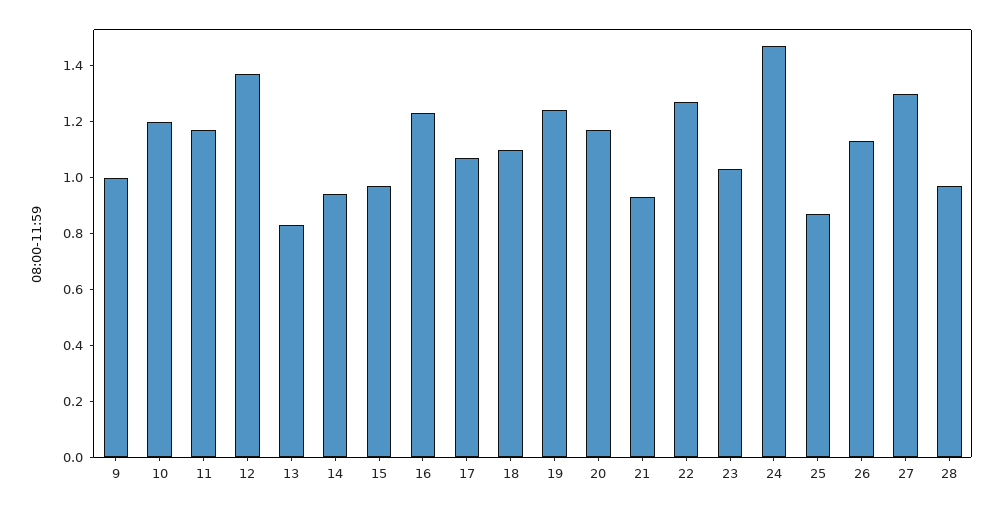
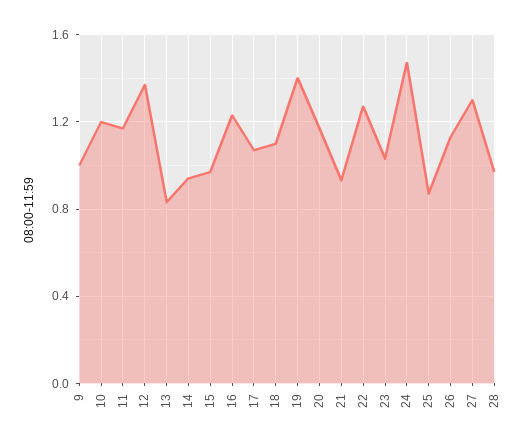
  {
    "9": 1,
    "10": 1.2,
    "11": 1.15,
    "12": 1.35,
    "13": 0.85,
    "14": 0.95,
    "15": 0.95,
    "16": 1.25,
    "17": 1.05,
    "18": 1.1,
-   "19": 1.25,
+   "19": 1.4,
    "20": 1.15,
    "21": 0.95,
    "22": 1.25,
    "23": 1.05,
    "24": 1.45,
    "25": 0.85,
    "26": 1.15,
    "27": 1.3,
    "28": 0.95
  }

